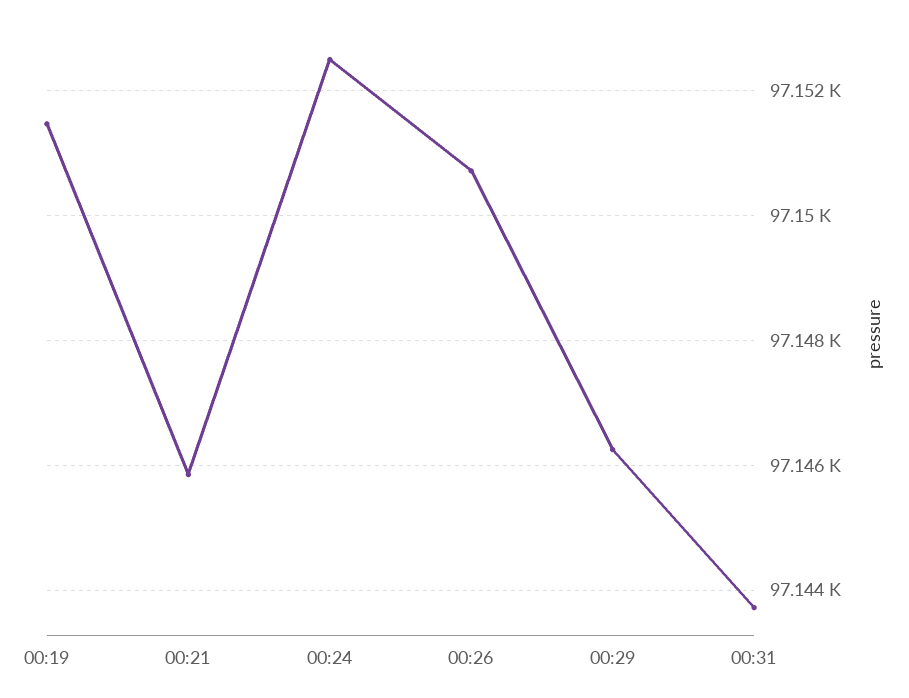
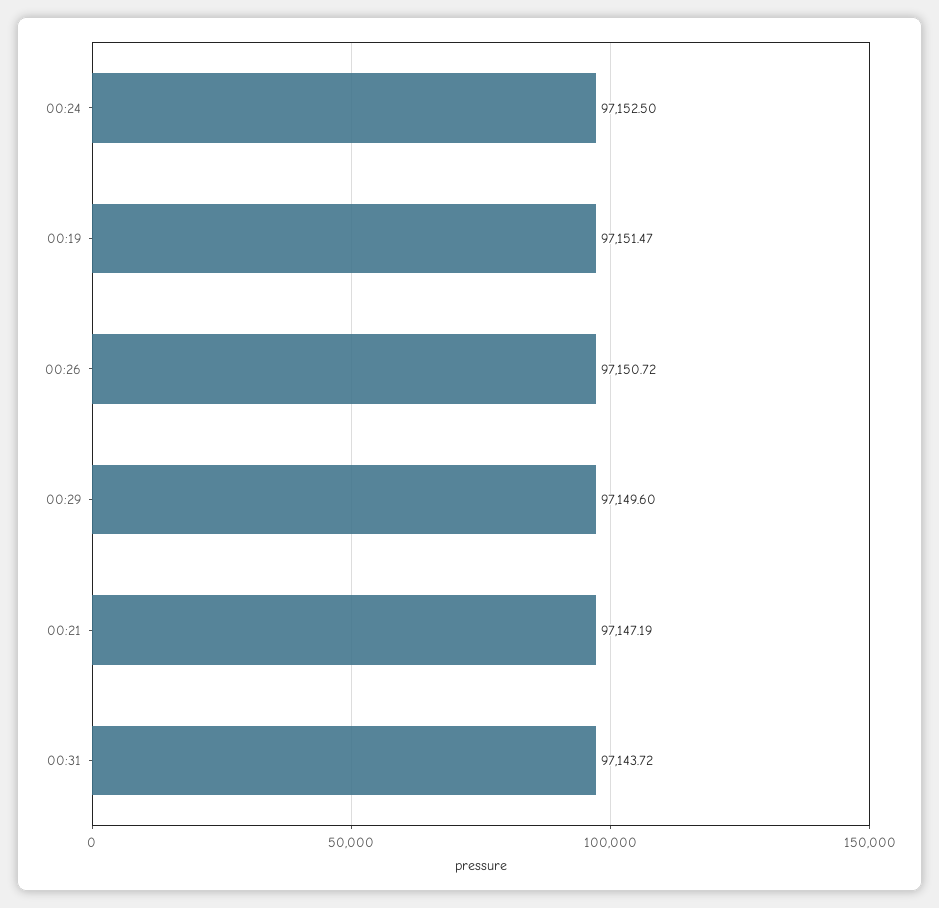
  {
    "00:19": 97151.47,
-   "00:21": 97145.8,
+   "00:21": 97147.19,
    "00:24": 97152.5,
    "00:26": 97150.72,
-   "00:29": 97146.2,
+   "00:29": 97149.6,
    "00:31": 97143.72
  }

